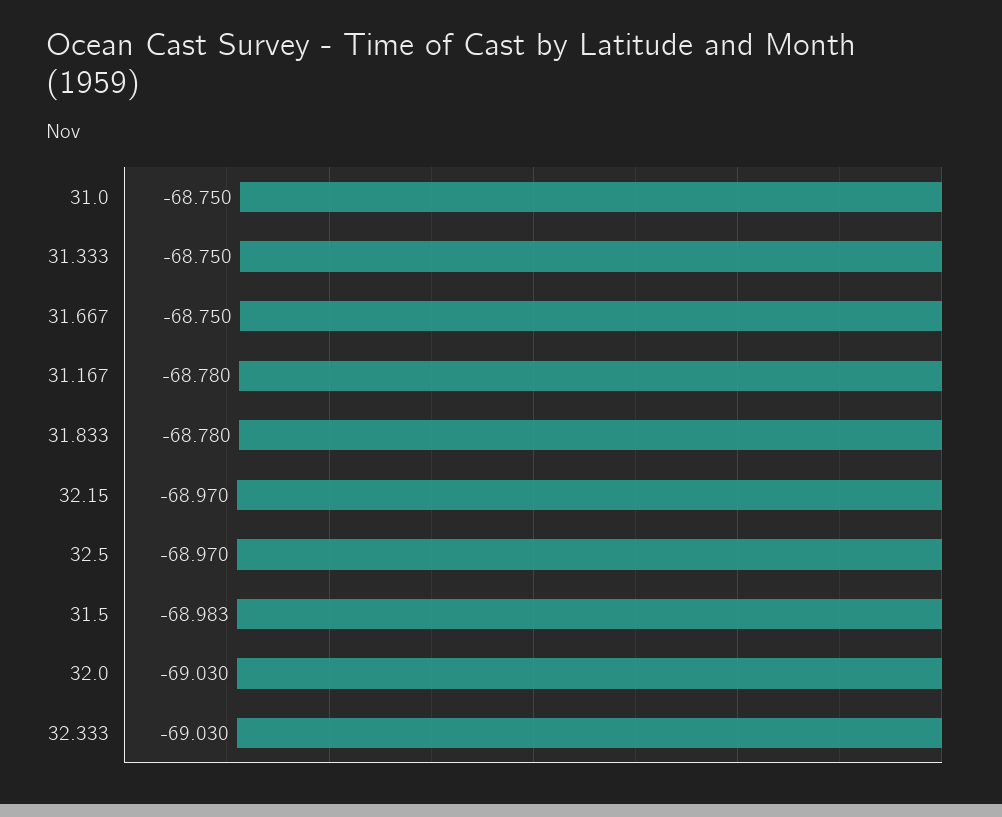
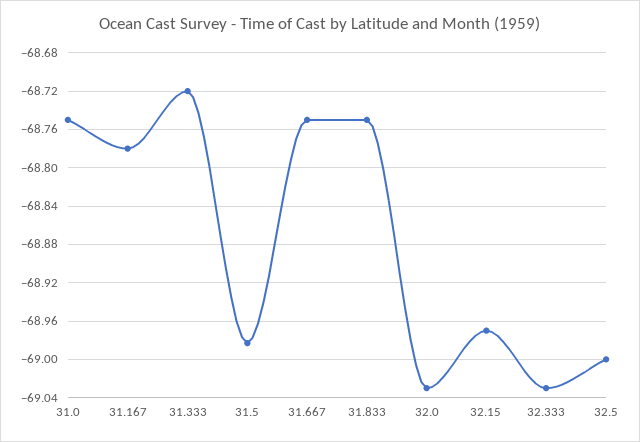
  {
    "31.0": -68.75,
-   "31.333": -68.75,
+   "31.333": -68.72,
    "31.667": -68.75,
    "31.167": -68.78,
-   "31.833": -68.78,
+   "31.833": -68.75,
    "32.15": -68.97,
-   "32.5": -68.97,
+   "32.5": -69,
    "31.5": -68.983,
    "32.0": -69.03,
    "32.333": -69.03
  }

